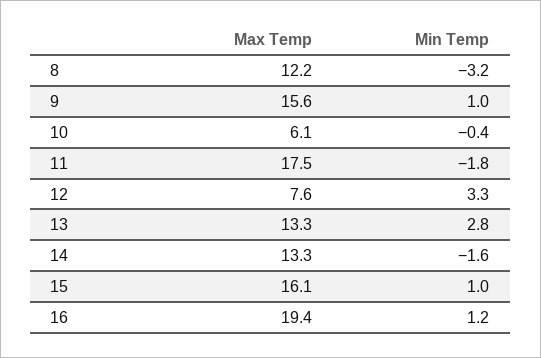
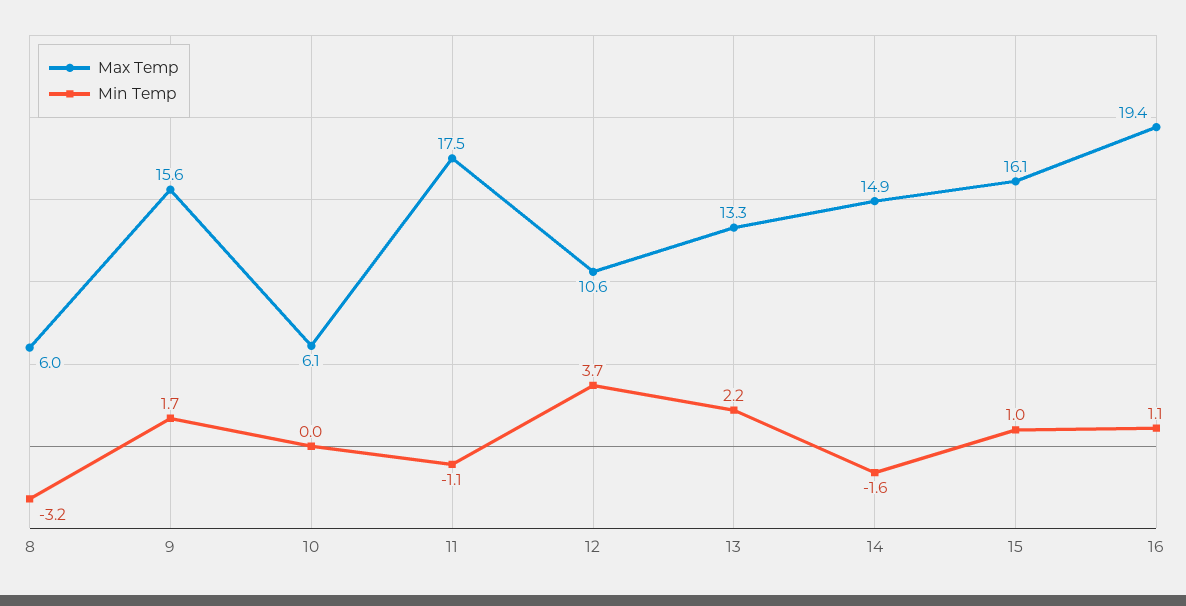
  {
    "Max Temp": {
-     "8": 12.2,
+     "8": 6,
      "9": 15.6,
      "10": 6.1,
      "11": 17.5,
-     "12": 7.6,
+     "12": 10.6,
      "13": 13.3,
-     "14": 13.3,
+     "14": 14.9,
      "15": 16.1,
      "16": 19.4
    },
    "Min Temp": {
      "8": -3.2,
-     "9": 1,
+     "9": 1.7,
-     "10": -0.4,
+     "10": 0,
-     "11": -1.8,
+     "11": -1.1,
-     "12": 3.3,
+     "12": 3.7,
-     "13": 2.8,
+     "13": 2.2,
      "14": -1.6,
      "15": 1,
-     "16": 1.2
+     "16": 1.1
    }
  }

